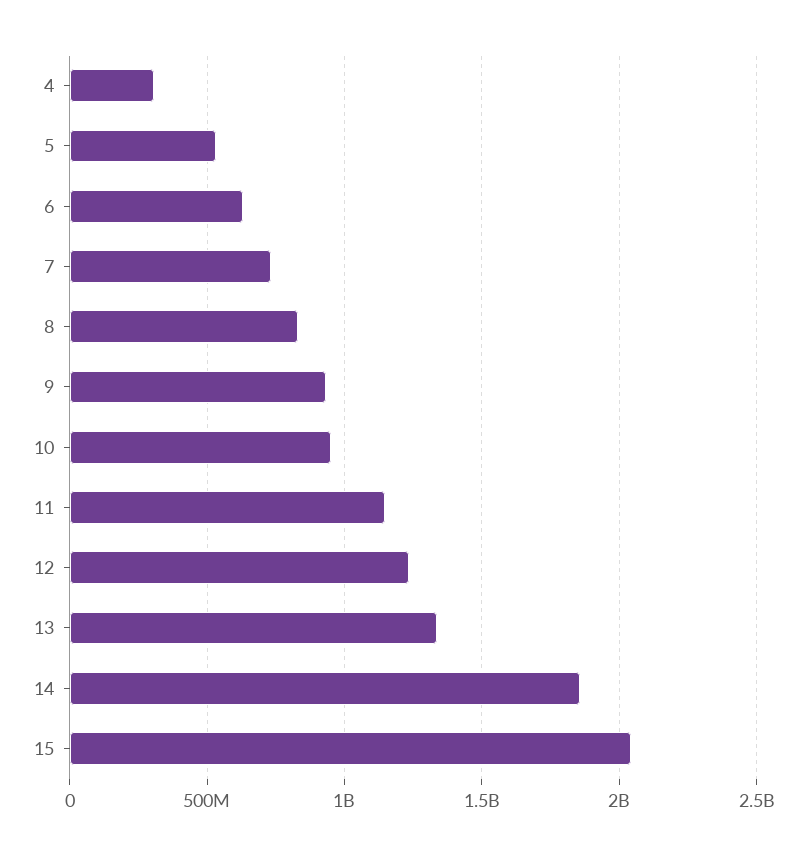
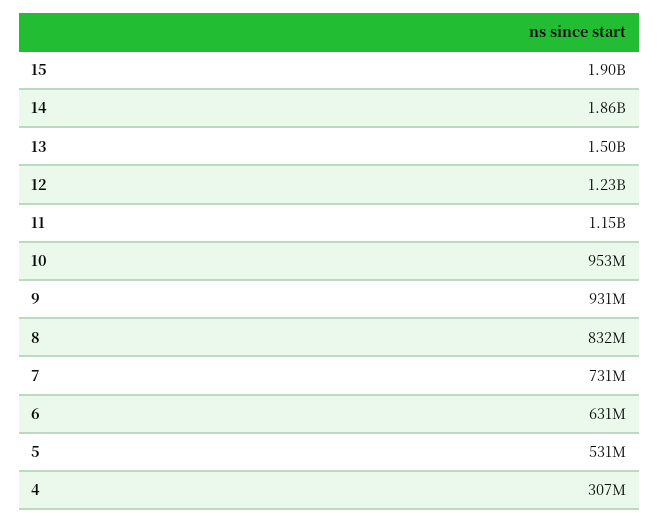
  {
    "4": 307000000,
    "5": 531000000,
    "6": 631000000,
    "7": 731000000,
    "8": 832000000,
    "9": 931000000,
    "10": 953000000,
    "11": 1150000000,
    "12": 1230000000,
-   "13": 1350000000,
+   "13": 1500000000,
    "14": 1860000000,
-   "15": 2050000000
+   "15": 1900000000
  }

